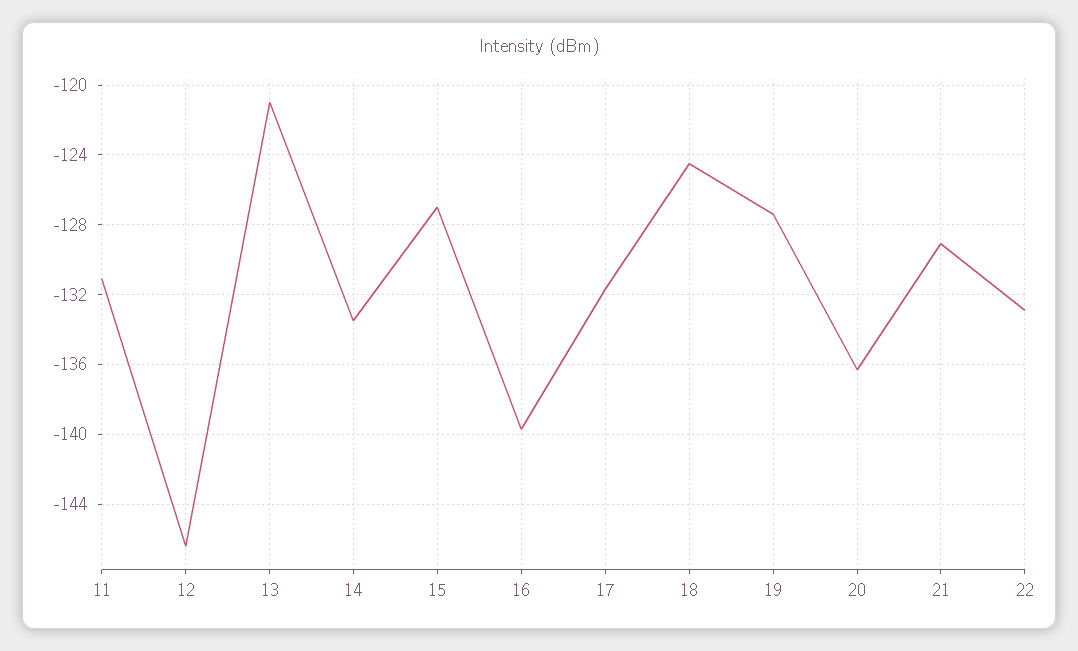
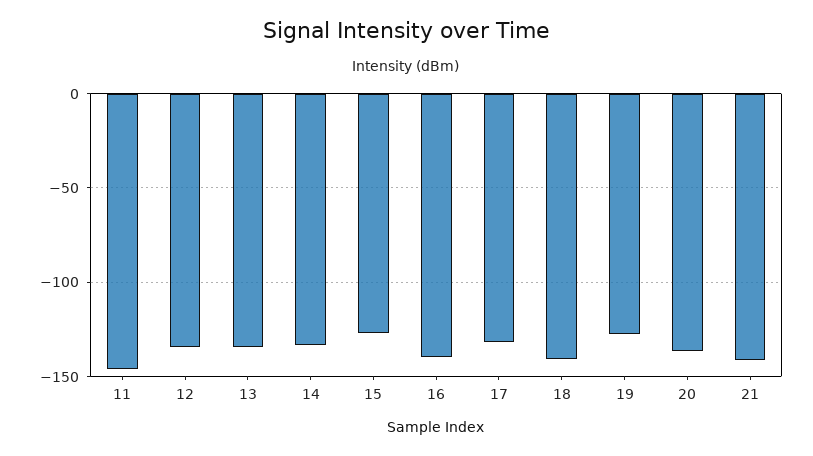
  {
-   "11": -131,
+   "11": -145,
-   "12": -146.5,
+   "12": -135,
-   "13": -121,
+   "13": -135,
    "14": -133.5,
    "15": -127,
    "16": -139.5,
    "17": -131.5,
-   "18": -124.5,
+   "18": -140,
    "19": -127.5,
    "20": -136.5,
-   "21": -129,
+   "21": -140
-   "22": -133
  }

